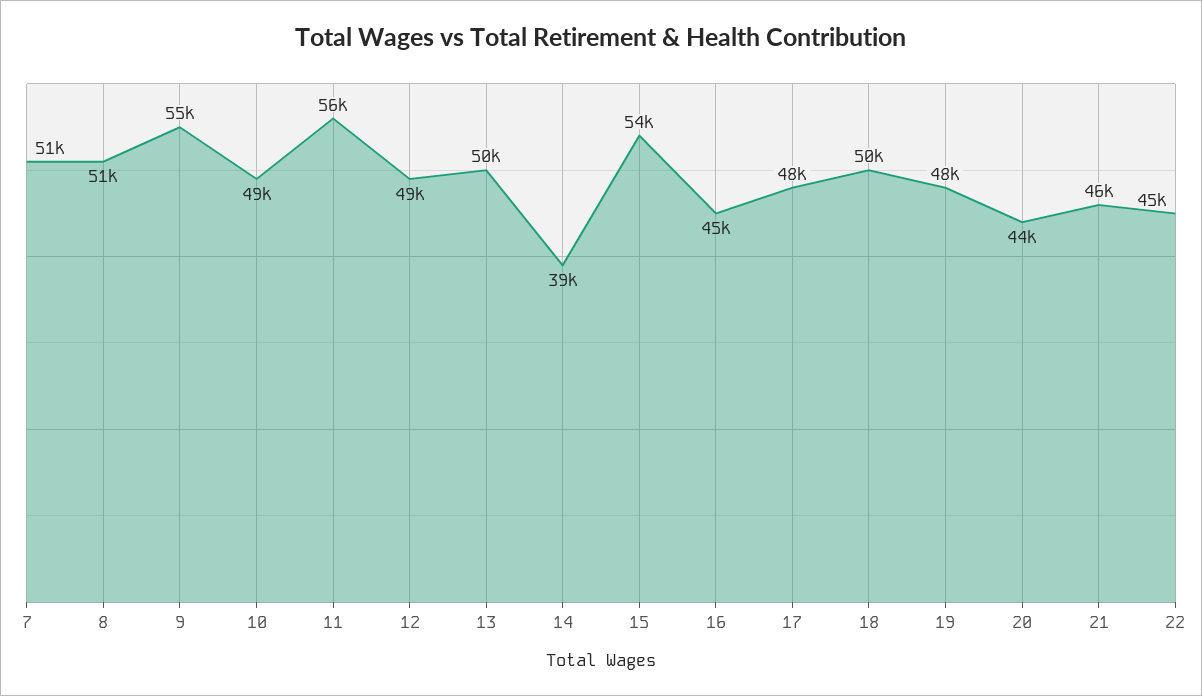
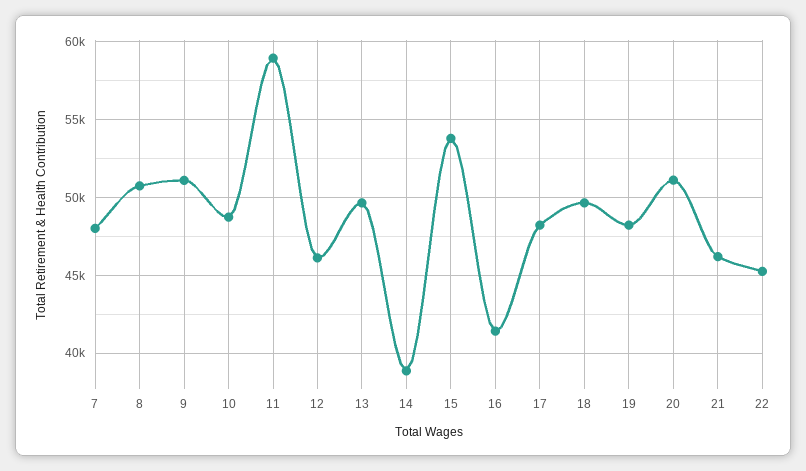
  {
-   "7": 51000,
+   "7": 48000,
    "8": 51000,
-   "9": 55000,
+   "9": 51000,
    "10": 49000,
-   "11": 56000,
+   "11": 59000,
-   "12": 49000,
+   "12": 46000,
    "13": 50000,
    "14": 39000,
    "15": 54000,
-   "16": 45000,
+   "16": 41500,
    "17": 48000,
    "18": 50000,
    "19": 48000,
-   "20": 44000,
+   "20": 51000,
    "21": 46000,
    "22": 45000
  }

